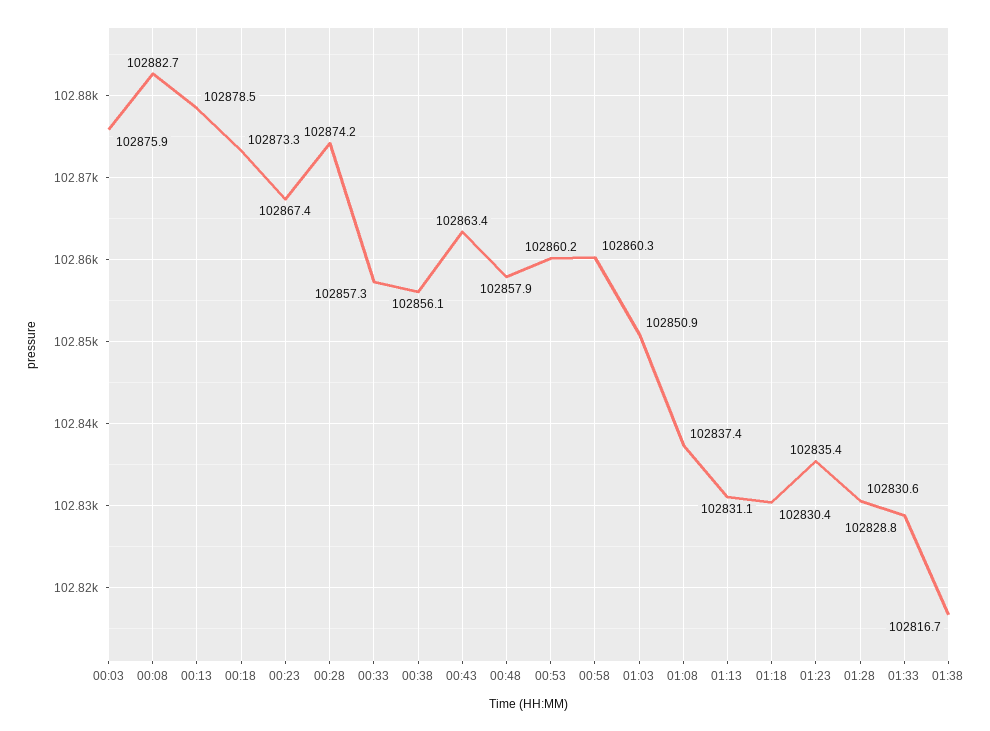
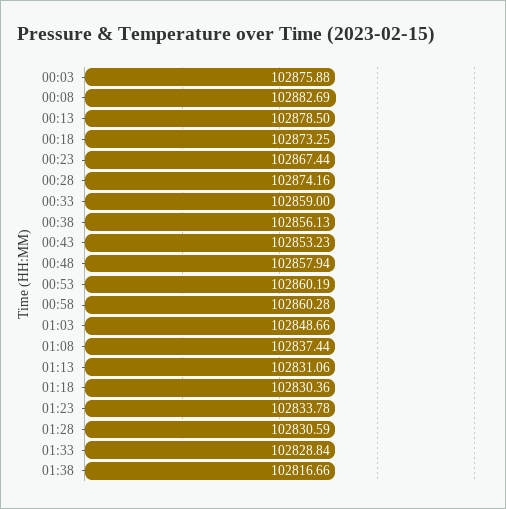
  {
    "00:03": 102875.88,
    "00:08": 102882.69,
    "00:13": 102878.5,
    "00:18": 102873.25,
    "00:23": 102867.44,
    "00:28": 102874.16,
-   "00:33": 102857.3,
+   "00:33": 102859,
    "00:38": 102856.13,
-   "00:43": 102863.4,
+   "00:43": 102853.23,
    "00:48": 102857.94,
    "00:53": 102860.19,
    "00:58": 102860.28,
-   "01:03": 102850.9,
+   "01:03": 102848.66,
    "01:08": 102837.44,
    "01:13": 102831.06,
    "01:18": 102830.36,
-   "01:23": 102835.4,
+   "01:23": 102833.78,
    "01:28": 102830.59,
    "01:33": 102828.84,
    "01:38": 102816.66
  }

